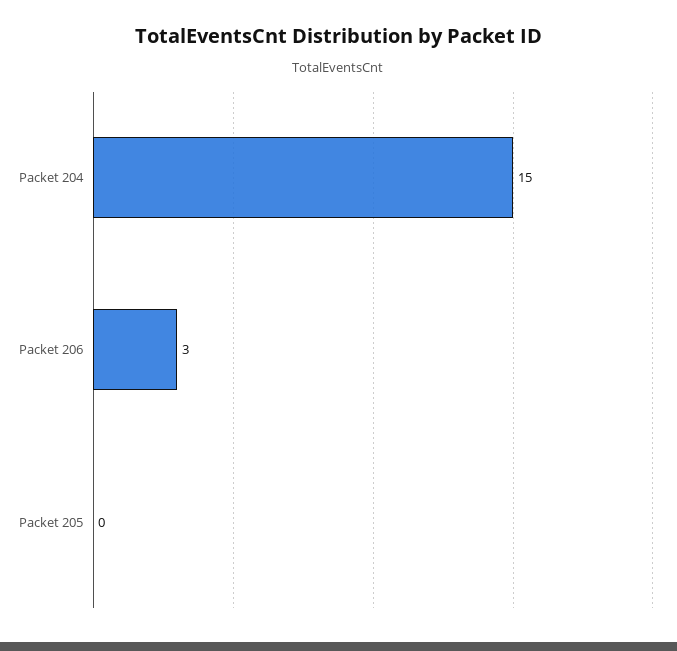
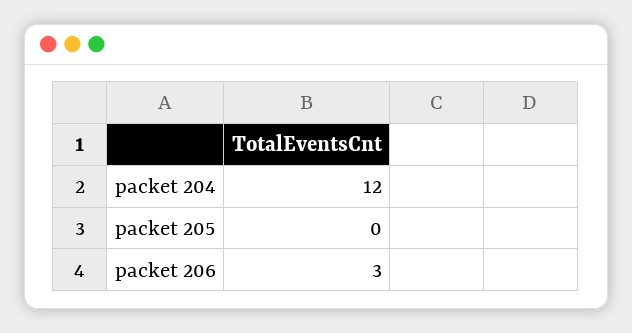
  {
-   "Packet 204": 15,
+   "Packet 204": 12,
    "Packet 206": 3,
    "Packet 205": 0
  }

